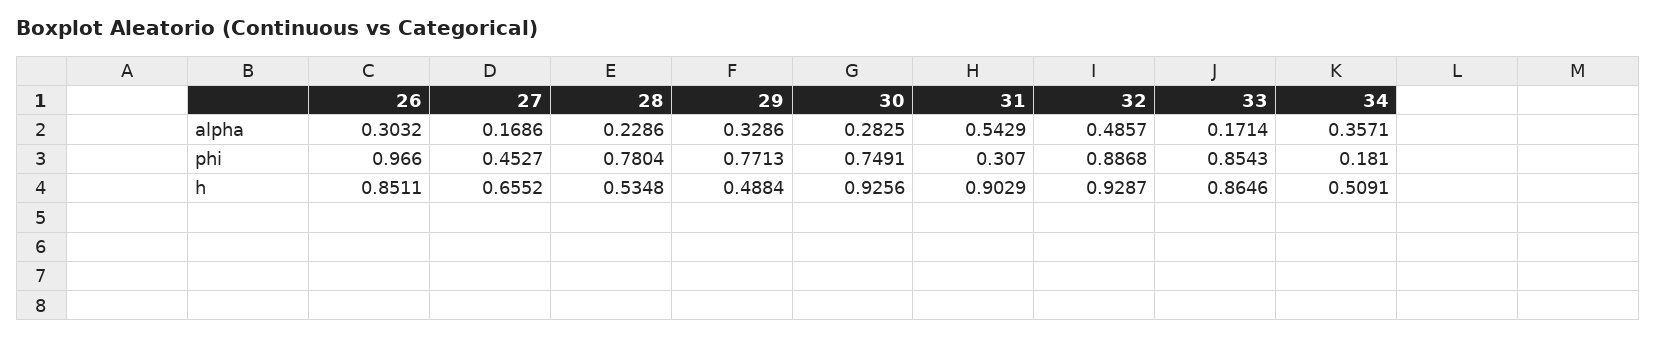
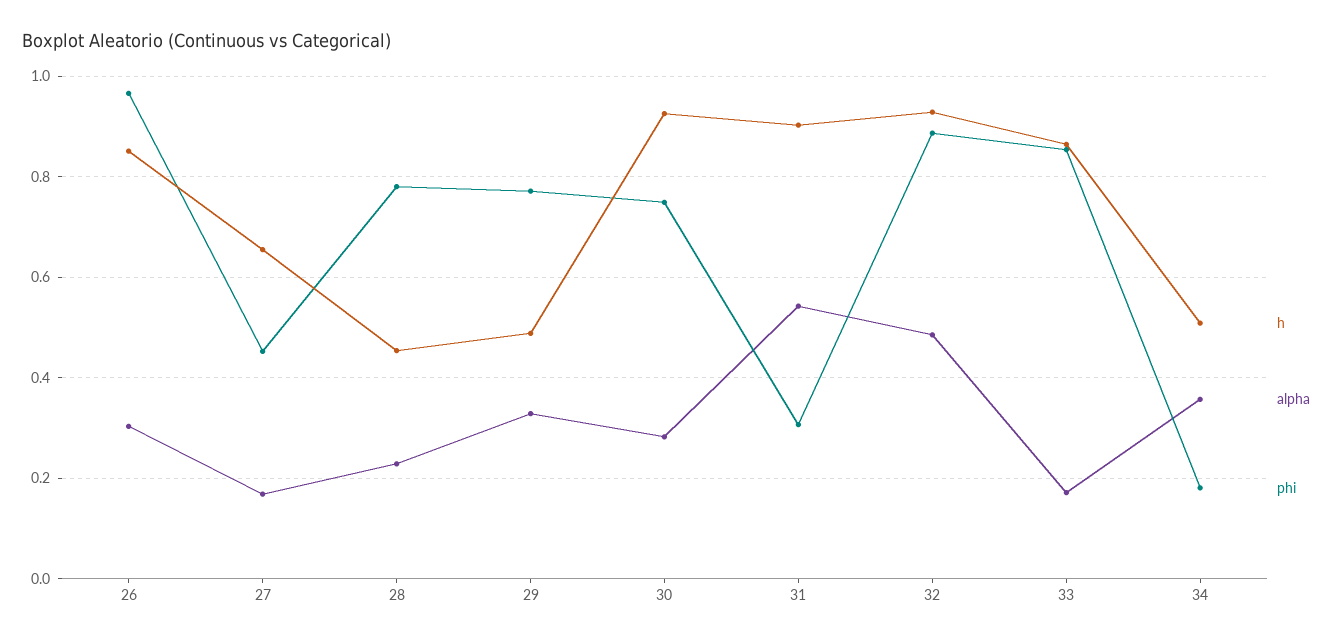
  {
    "alpha": {
      "26": 0.3032,
      "27": 0.1686,
      "28": 0.2286,
      "29": 0.3286,
      "30": 0.2825,
      "31": 0.5429,
      "32": 0.4857,
      "33": 0.1714,
      "34": 0.3571
    },
    "phi": {
      "26": 0.966,
      "27": 0.4527,
      "28": 0.7804,
      "29": 0.7713,
      "30": 0.7491,
      "31": 0.307,
      "32": 0.8868,
      "33": 0.8543,
      "34": 0.181
    },
    "h": {
      "26": 0.8511,
      "27": 0.6552,
-     "28": 0.5348,
+     "28": 0.46,
      "29": 0.4884,
      "30": 0.9256,
      "31": 0.9029,
      "32": 0.9287,
      "33": 0.8646,
      "34": 0.5091
    }
  }

